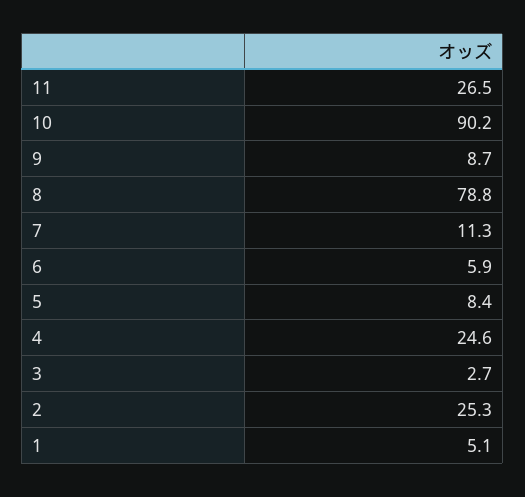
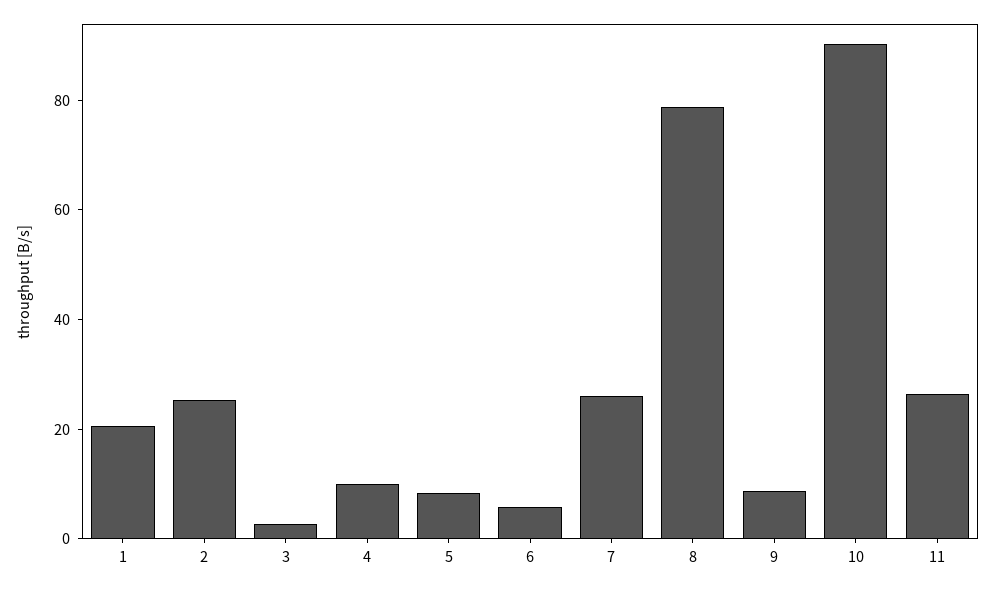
  {
    "11": 26.5,
    "10": 90.2,
    "9": 8.7,
    "8": 78.8,
-   "7": 11.3,
+   "7": 25,
    "6": 5.9,
    "5": 8.4,
-   "4": 24.6,
+   "4": 10,
    "3": 2.7,
    "2": 25.3,
-   "1": 5.1
+   "1": 20
  }

